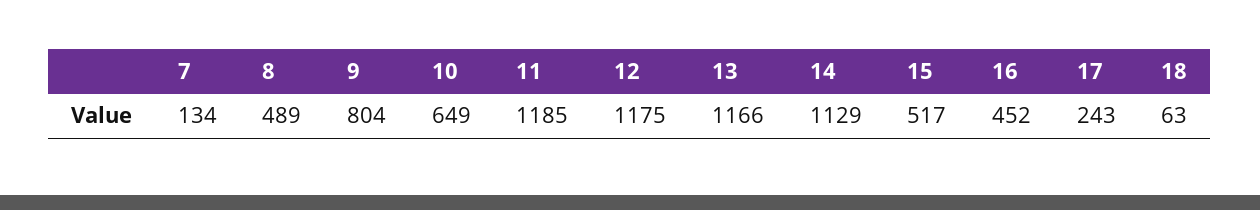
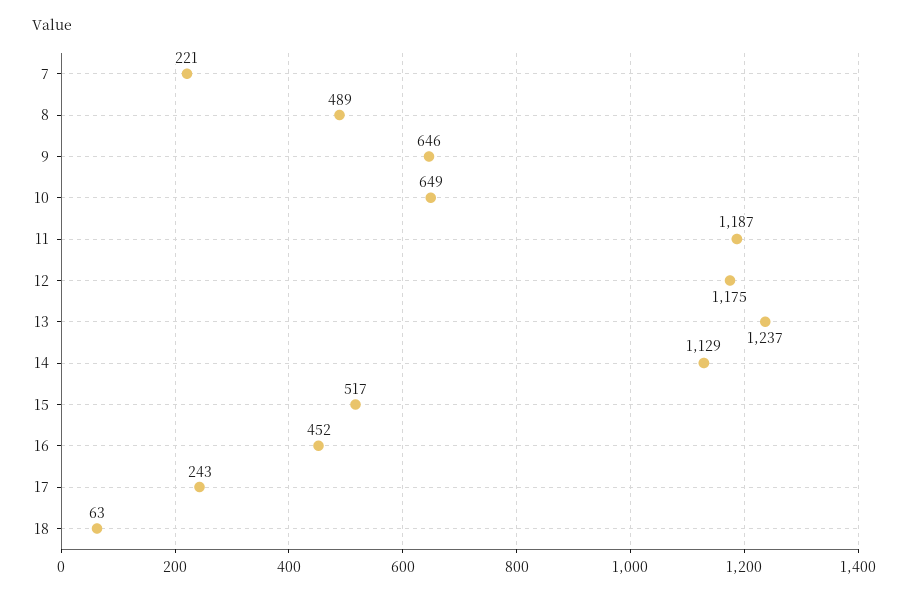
  {
-   "7": 134,
+   "7": 221,
    "8": 489,
-   "9": 804,
+   "9": 646,
    "10": 649,
-   "11": 1185,
+   "11": 1187,
    "12": 1175,
-   "13": 1166,
+   "13": 1237,
    "14": 1129,
    "15": 517,
    "16": 452,
    "17": 243,
    "18": 63
  }

